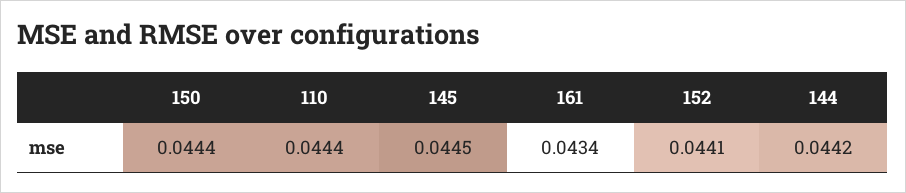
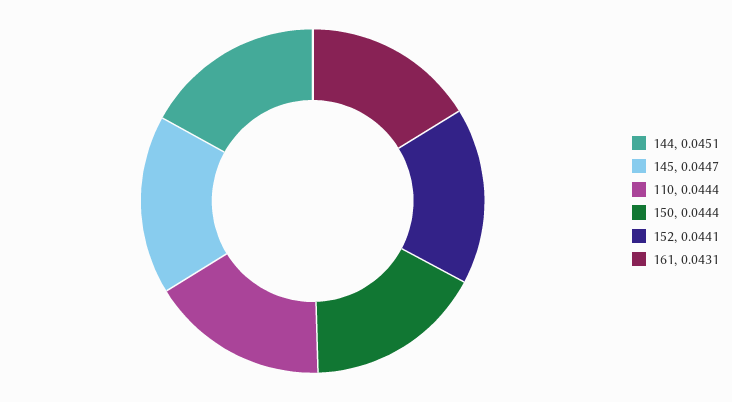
  {
    "150": 0.0444,
    "110": 0.0444,
-   "145": 0.0445,
+   "145": 0.0447,
-   "161": 0.0434,
+   "161": 0.0431,
    "152": 0.0441,
-   "144": 0.0442
+   "144": 0.0451
  }

